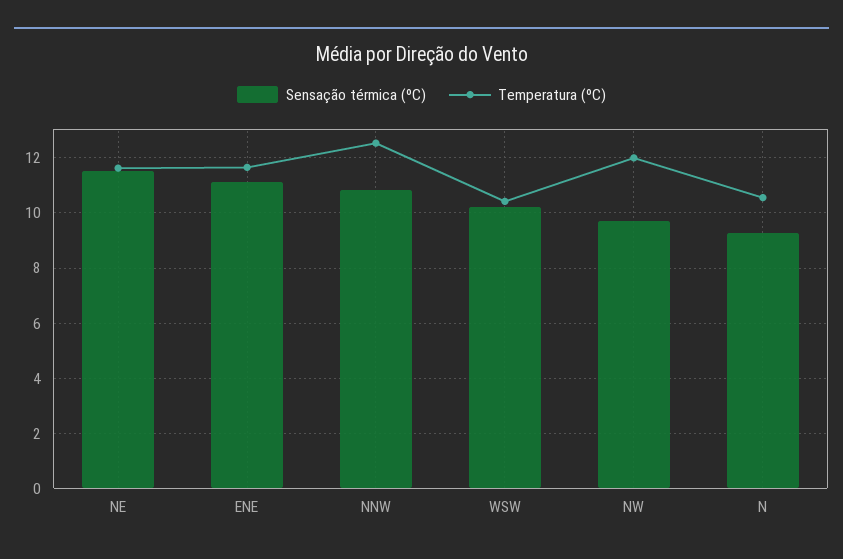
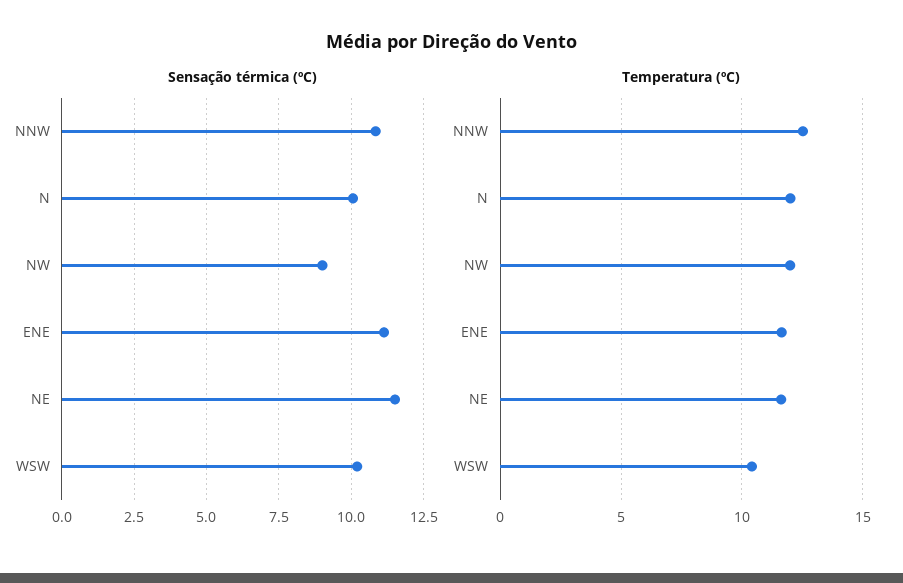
  {
    "Sensação térmica (ºC)": {
      "NE": 11.5,
      "ENE": 11.25,
      "NNW": 10.75,
      "WSW": 10.25,
-     "NW": 9.75,
+     "NW": 9,
-     "N": 9.25
+     "N": 10
    },
    "Temperatura (ºC)": {
      "NE": 11.75,
      "ENE": 11.75,
      "NNW": 12.5,
      "WSW": 10.5,
      "NW": 12,
-     "N": 10.5
+     "N": 12
    }
  }

